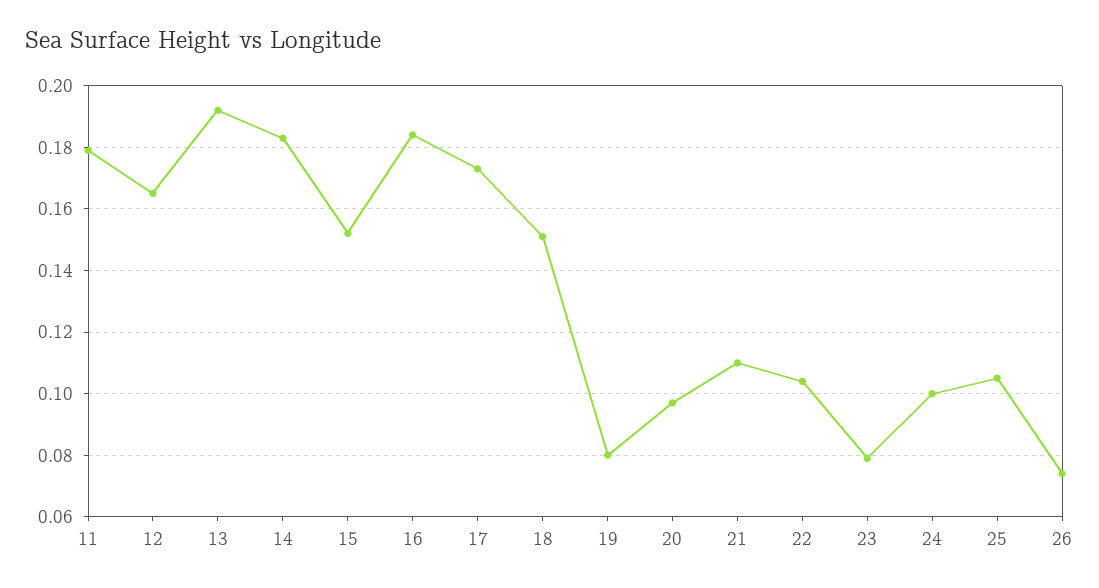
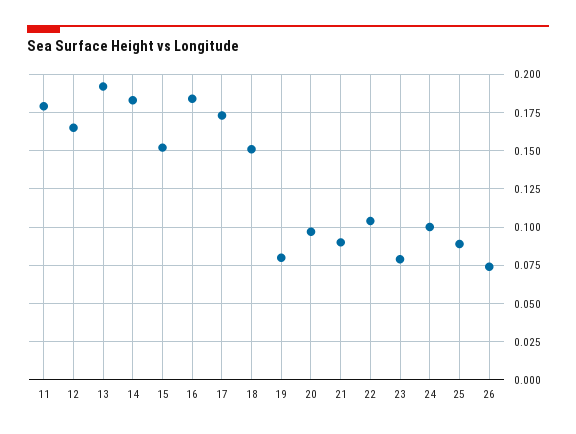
  {
    "11": 0.18,
    "12": 0.165,
    "13": 0.19,
    "14": 0.185,
    "15": 0.15,
    "16": 0.185,
    "17": 0.175,
    "18": 0.15,
    "19": 0.08,
    "20": 0.095,
-   "21": 0.11,
+   "21": 0.09,
    "22": 0.105,
    "23": 0.08,
    "24": 0.1,
-   "25": 0.105,
+   "25": 0.09,
    "26": 0.075
  }

